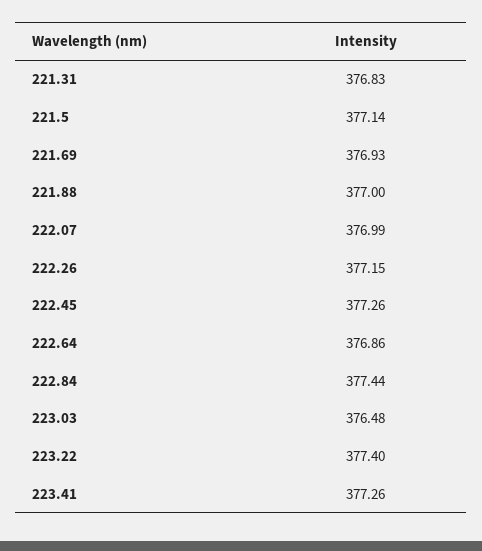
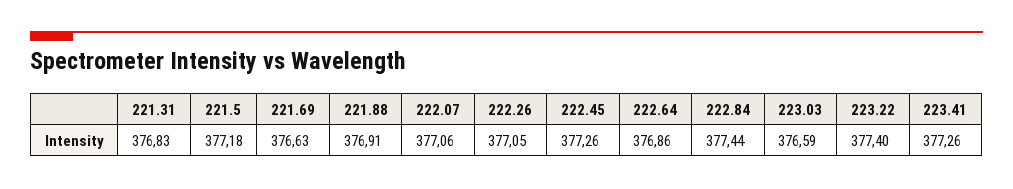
  {
    "221.31": 376.83,
-   "221.5": 377.14,
+   "221.5": 377.18,
-   "221.69": 376.93,
+   "221.69": 376.63,
-   "221.88": 377,
+   "221.88": 376.91,
-   "222.07": 376.99,
+   "222.07": 377.06,
-   "222.26": 377.15,
+   "222.26": 377.05,
    "222.45": 377.26,
    "222.64": 376.86,
    "222.84": 377.44,
-   "223.03": 376.48,
+   "223.03": 376.59,
    "223.22": 377.4,
    "223.41": 377.26
  }

